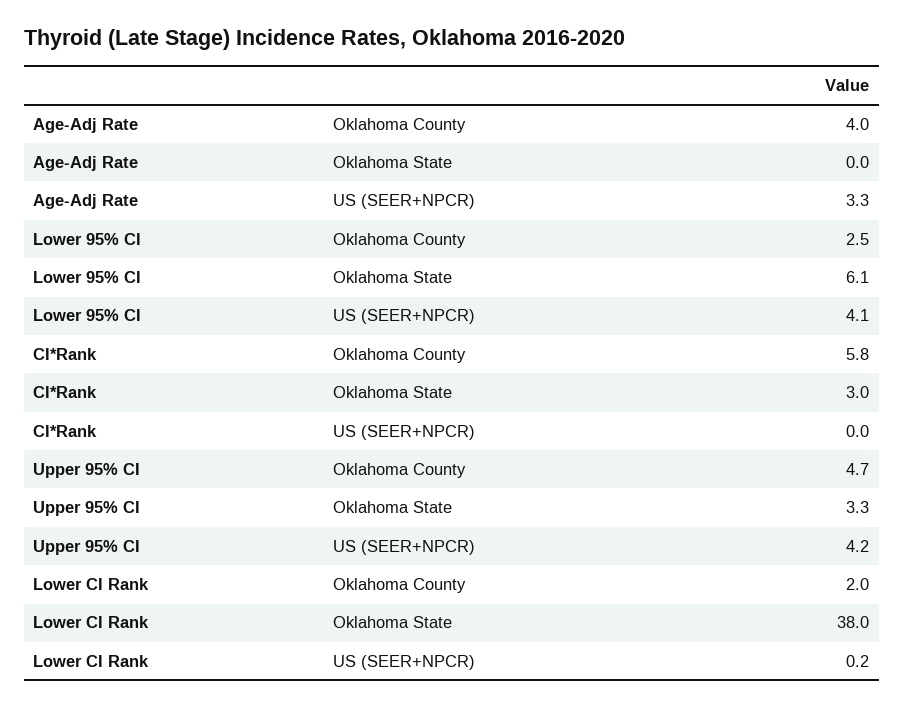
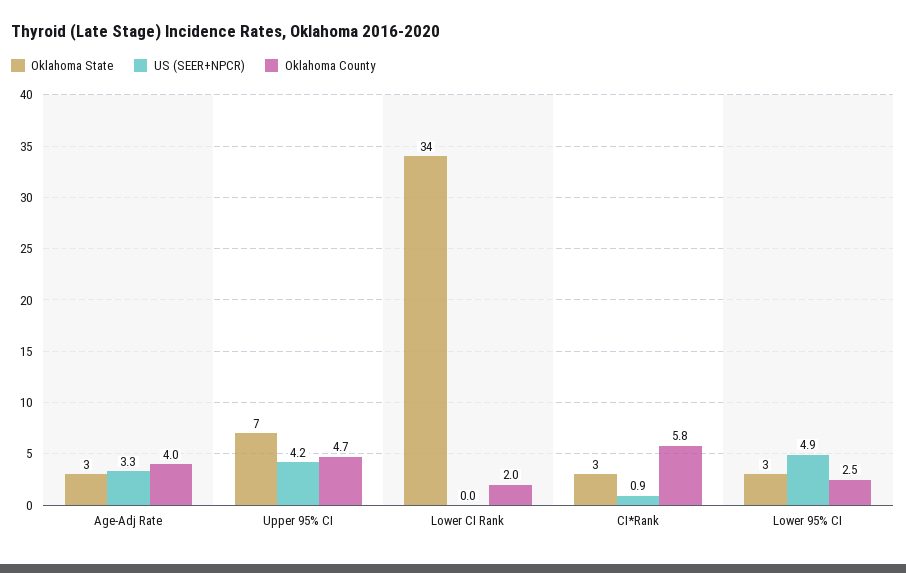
  {
    "Oklahoma County": {
      "Age-Adj Rate": 4,
      "Lower 95% CI": 2.5,
      "CI*Rank": 5.8,
      "Upper 95% CI": 4.7,
      "Lower CI Rank": 2
    },
    "Oklahoma State": {
-     "Age-Adj Rate": 0,
+     "Age-Adj Rate": 3,
-     "Lower 95% CI": 6.1,
+     "Lower 95% CI": 3,
      "CI*Rank": 3,
-     "Upper 95% CI": 3.3,
+     "Upper 95% CI": 7,
-     "Lower CI Rank": 38
+     "Lower CI Rank": 34
    },
    "US (SEER+NPCR)": {
      "Age-Adj Rate": 3.3,
-     "Lower 95% CI": 4.1,
+     "Lower 95% CI": 4.9,
-     "CI*Rank": 0,
+     "CI*Rank": 0.9,
      "Upper 95% CI": 4.2,
-     "Lower CI Rank": 0.2
+     "Lower CI Rank": 0
    }
  }

